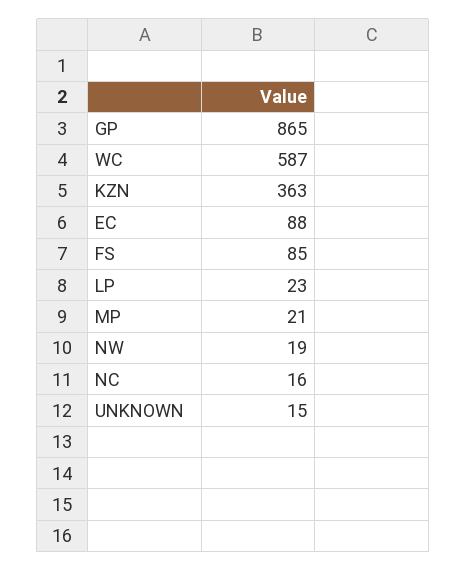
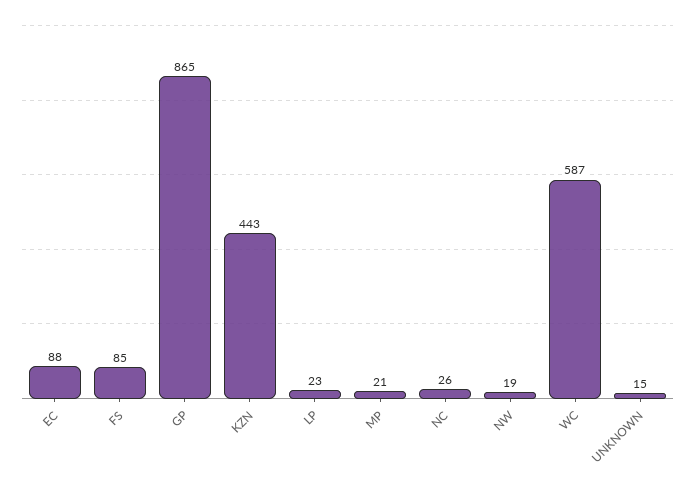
  {
    "GP": 865,
    "WC": 587,
-   "KZN": 363,
+   "KZN": 443,
    "EC": 88,
    "FS": 85,
    "LP": 23,
    "MP": 21,
    "NW": 19,
-   "NC": 16,
+   "NC": 26,
    "UNKNOWN": 15
  }

